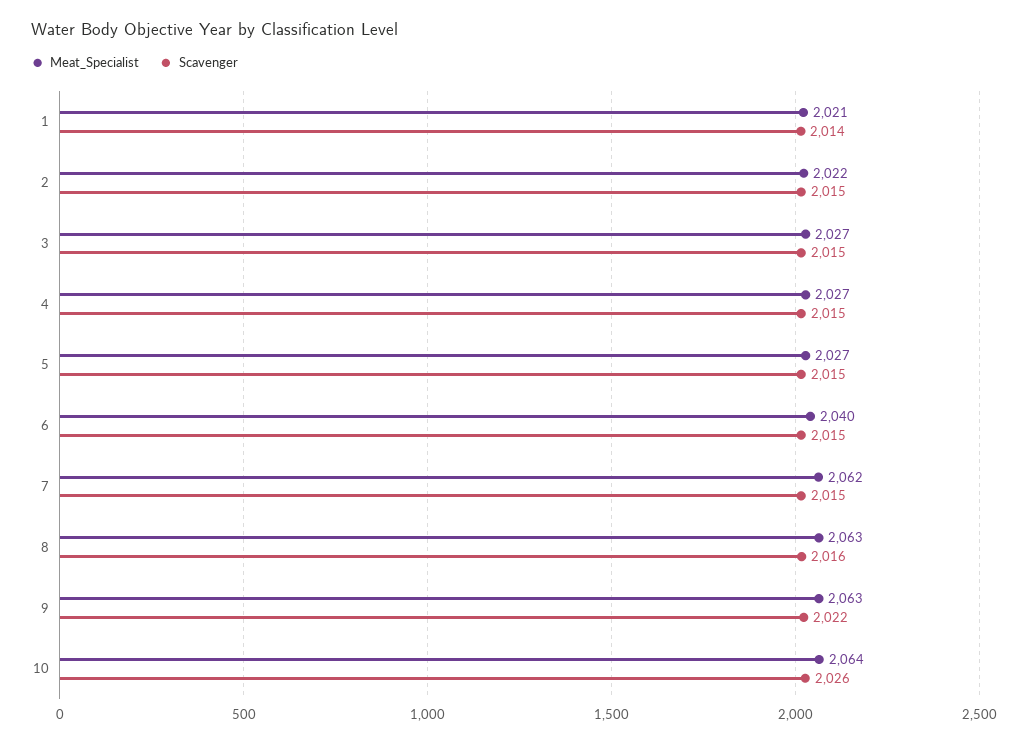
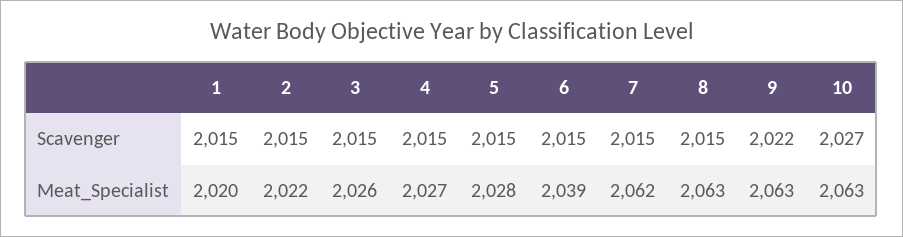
  {
    "Meat_Specialist": {
-     "1": 2021,
+     "1": 2020,
      "2": 2022,
-     "3": 2027,
+     "3": 2026,
      "4": 2027,
-     "5": 2027,
+     "5": 2028,
-     "6": 2040,
+     "6": 2039,
      "7": 2062,
      "8": 2063,
      "9": 2063,
-     "10": 2064
+     "10": 2063
    },
    "Scavenger": {
-     "1": 2014,
+     "1": 2015,
      "2": 2015,
      "3": 2015,
      "4": 2015,
      "5": 2015,
      "6": 2015,
      "7": 2015,
-     "8": 2016,
+     "8": 2015,
      "9": 2022,
-     "10": 2026
+     "10": 2027
    }
  }

